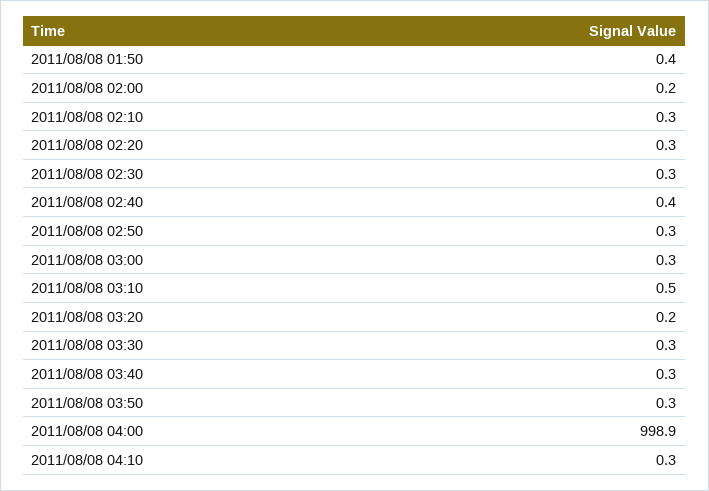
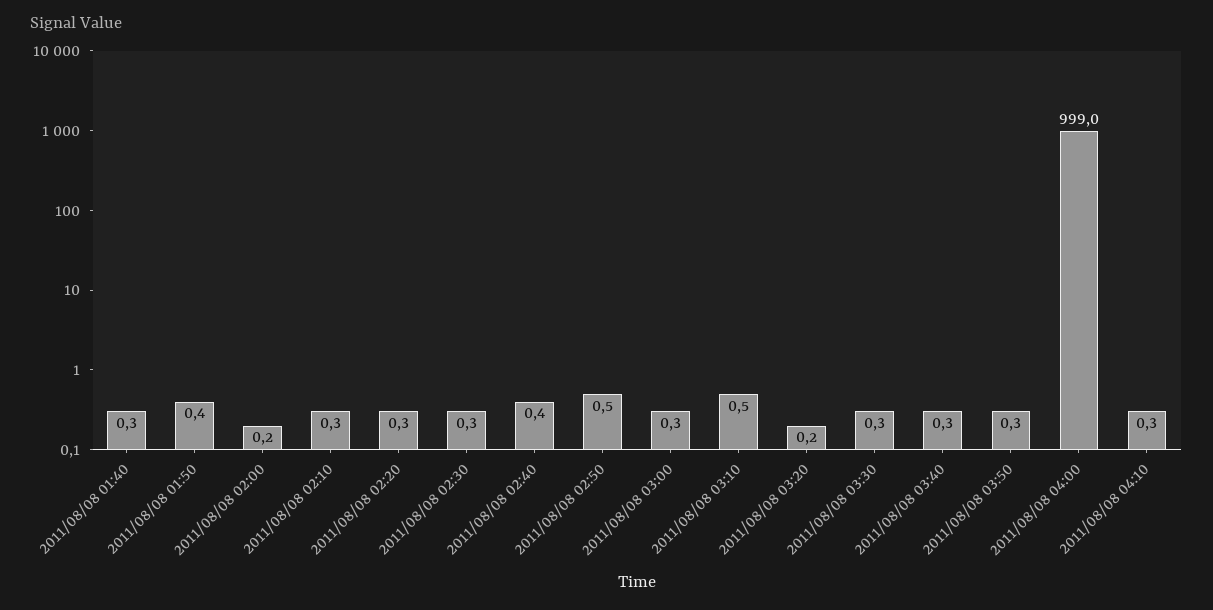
  {
    "2011/08/08 01:50": 0.4,
    "2011/08/08 02:00": 0.2,
    "2011/08/08 02:10": 0.3,
    "2011/08/08 02:20": 0.3,
    "2011/08/08 02:30": 0.3,
    "2011/08/08 02:40": 0.4,
-   "2011/08/08 02:50": 0.3,
+   "2011/08/08 02:50": 0.5,
    "2011/08/08 03:00": 0.3,
    "2011/08/08 03:10": 0.5,
    "2011/08/08 03:20": 0.2,
    "2011/08/08 03:30": 0.3,
    "2011/08/08 03:40": 0.3,
    "2011/08/08 03:50": 0.3,
-   "2011/08/08 04:00": 998.9,
+   "2011/08/08 04:00": 999,
-   "2011/08/08 04:10": 0.3
+   "2011/08/08 04:10": 0.3,
+   "2011/08/08 01:40": 0.3
  }

